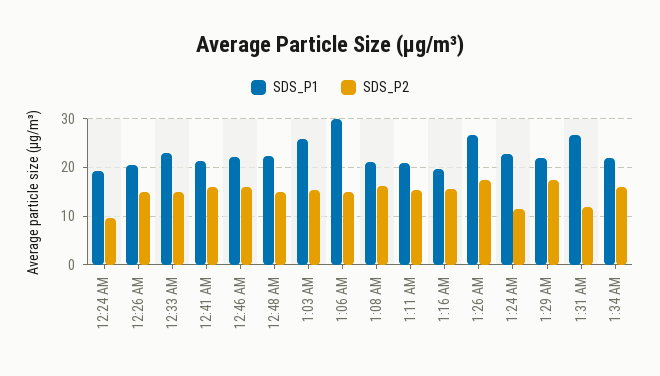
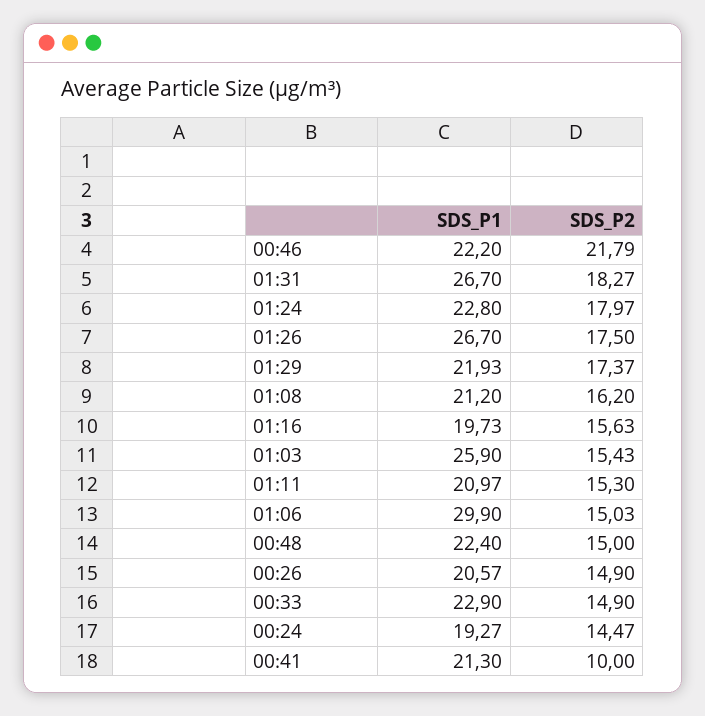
  {
    "SDS_P1": {
      "12:24 AM": 19.27,
      "12:26 AM": 20.57,
      "12:33 AM": 22.9,
      "12:41 AM": 21.3,
      "12:46 AM": 22.2,
      "12:48 AM": 22.4,
      "1:03 AM": 25.9,
      "1:06 AM": 29.9,
      "1:08 AM": 21.2,
      "1:11 AM": 20.97,
      "1:16 AM": 19.73,
      "1:26 AM": 26.7,
      "1:24 AM": 22.8,
      "1:29 AM": 21.93,
-     "1:31 AM": 26.7,
+     "1:31 AM": 26.7
-     "1:34 AM": 22
    },
    "SDS_P2": {
-     "12:24 AM": 10,
+     "12:24 AM": 14.47,
      "12:26 AM": 14.9,
      "12:33 AM": 14.9,
-     "12:41 AM": 16,
+     "12:41 AM": 10,
-     "12:46 AM": 16,
+     "12:46 AM": 21.79,
      "12:48 AM": 15,
      "1:03 AM": 15.43,
      "1:06 AM": 15.03,
      "1:08 AM": 16.2,
      "1:11 AM": 15.3,
      "1:16 AM": 15.63,
      "1:26 AM": 17.5,
-     "1:24 AM": 12,
+     "1:24 AM": 17.97,
      "1:29 AM": 17.37,
-     "1:31 AM": 12,
+     "1:31 AM": 18.27
-     "1:34 AM": 16
    }
  }

